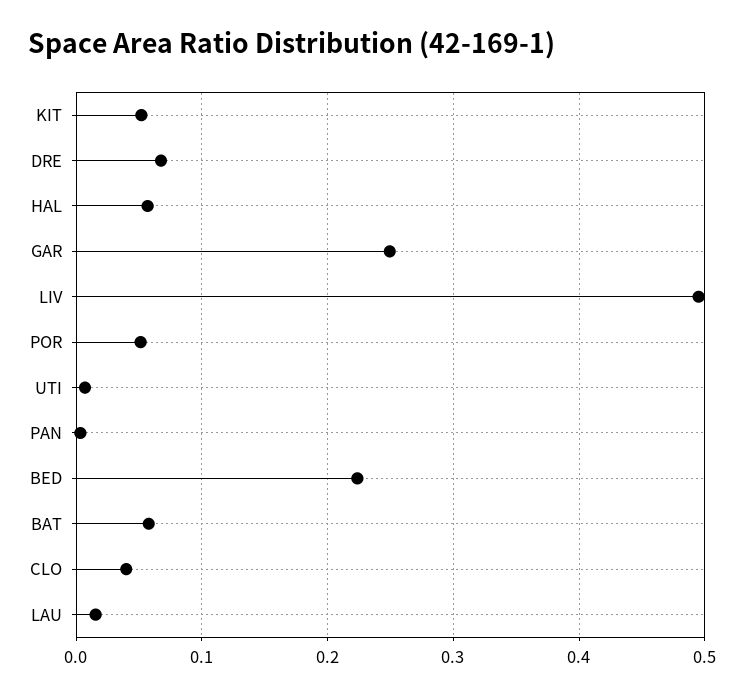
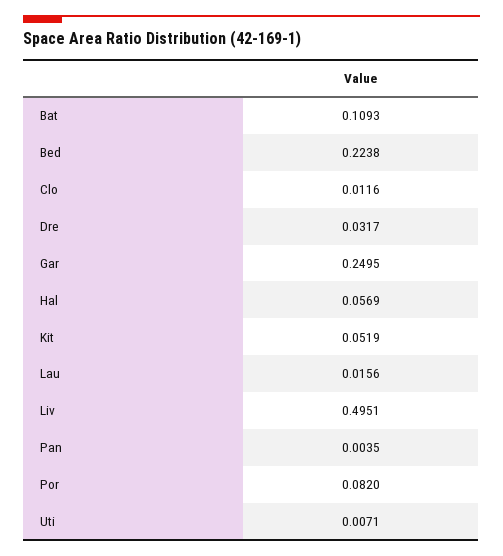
  {
    "KIT": 0.0519,
-   "DRE": 0.07,
+   "DRE": 0.0317,
    "HAL": 0.0569,
    "GAR": 0.2495,
    "LIV": 0.4951,
-   "POR": 0.05,
+   "POR": 0.082,
    "UTI": 0.0071,
    "PAN": 0.0035,
    "BED": 0.2238,
-   "BAT": 0.06,
+   "BAT": 0.1093,
-   "CLO": 0.04,
+   "CLO": 0.0116,
    "LAU": 0.0156
  }

